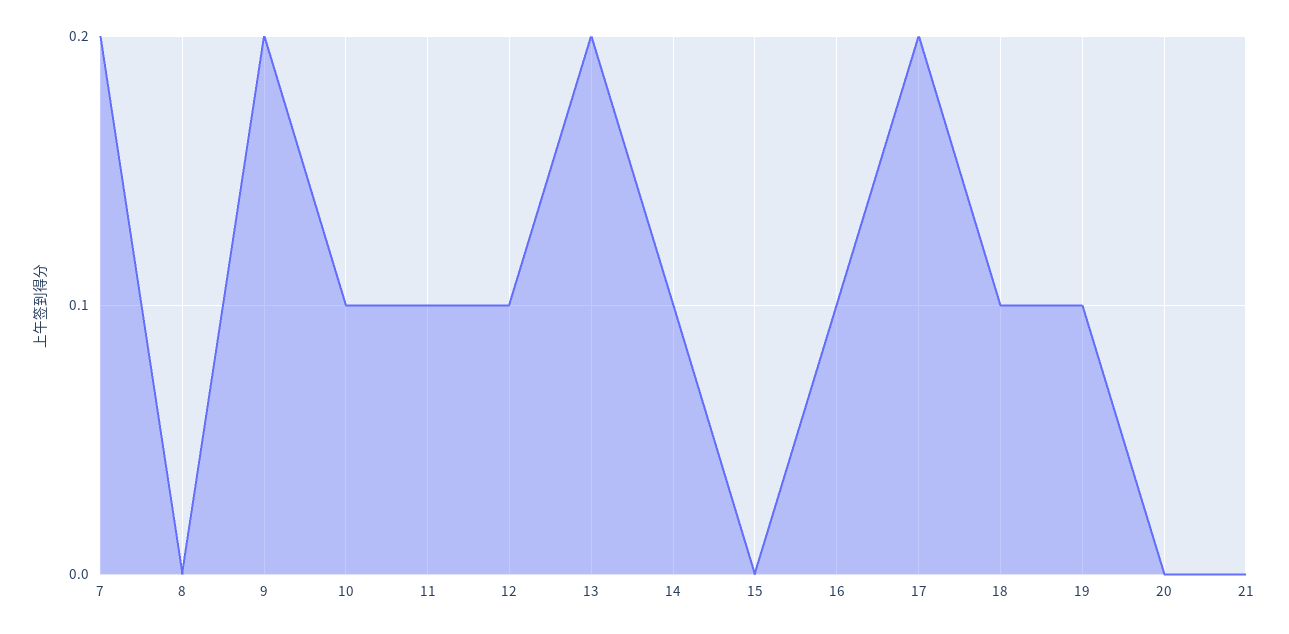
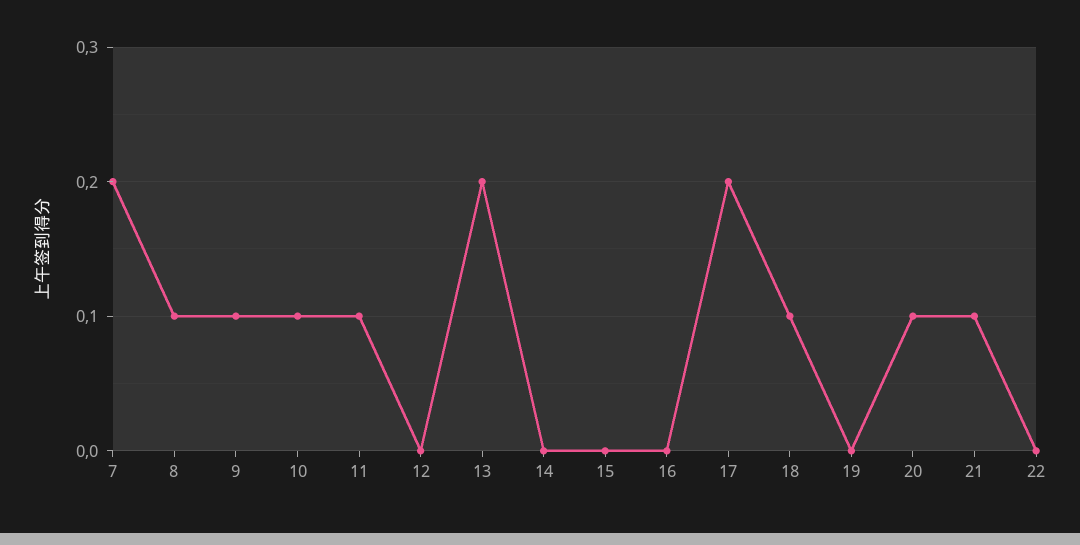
  {
    "7": 0.2,
-   "8": 0,
+   "8": 0.1,
-   "9": 0.2,
+   "9": 0.1,
    "10": 0.1,
    "11": 0.1,
-   "12": 0.1,
+   "12": 0,
    "13": 0.2,
-   "14": 0.1,
+   "14": 0,
    "15": 0,
-   "16": 0.1,
+   "16": 0,
    "17": 0.2,
    "18": 0.1,
-   "19": 0.1,
+   "19": 0,
-   "20": 0,
+   "20": 0.1,
-   "21": 0
+   "21": 0.1,
+   "22": 0
  }

